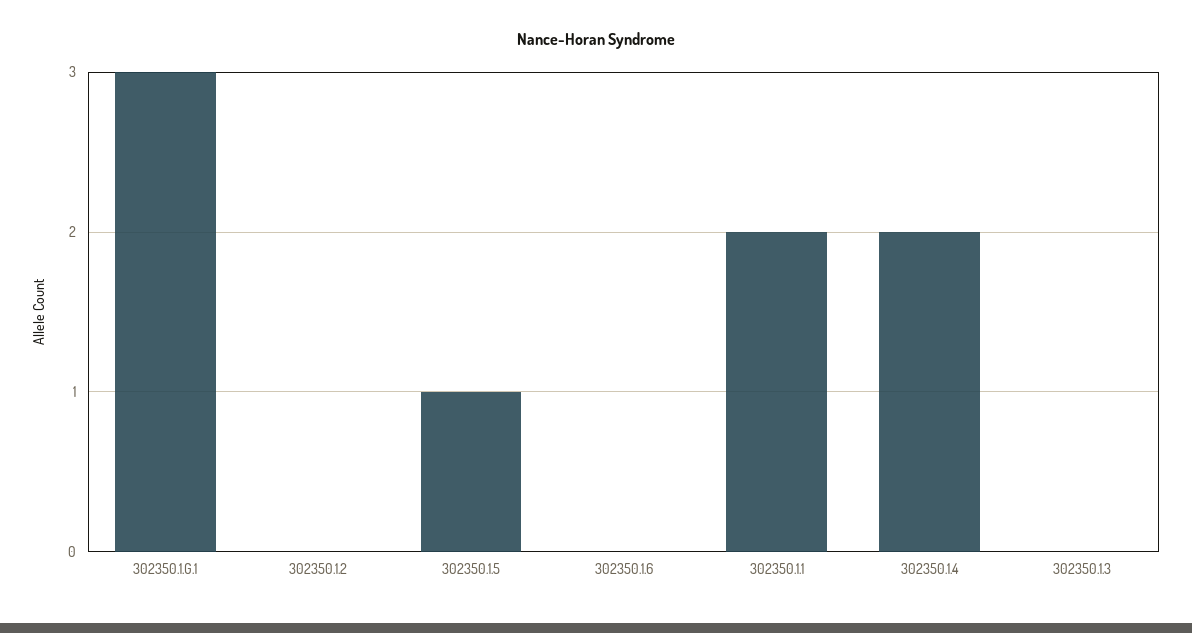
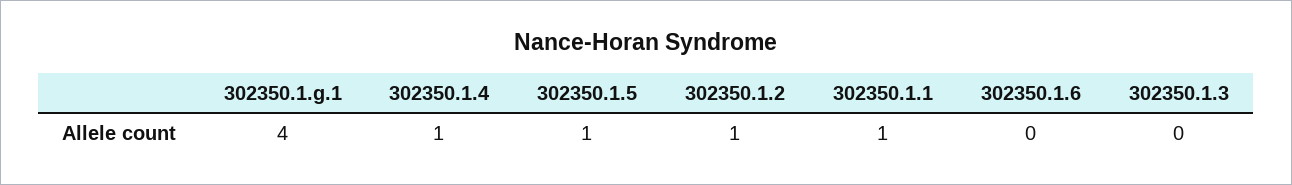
  {
-   "302350.1.G.1": 3,
+   "302350.1.G.1": 4,
-   "302350.1.2": 0,
+   "302350.1.2": 1,
    "302350.1.5": 1,
    "302350.1.6": 0,
-   "302350.1.1": 2,
+   "302350.1.1": 1,
-   "302350.1.4": 2,
+   "302350.1.4": 1,
    "302350.1.3": 0
  }

